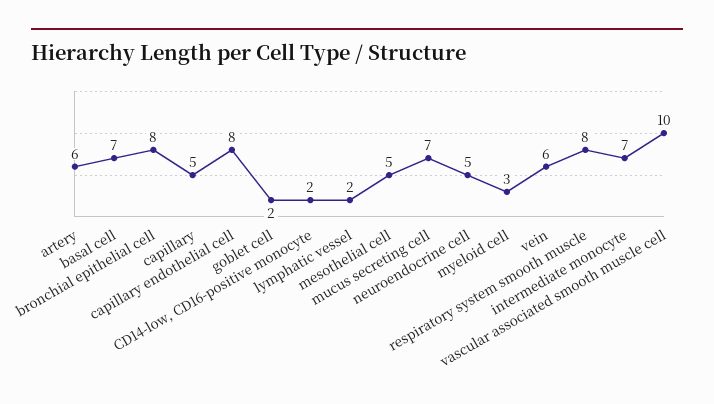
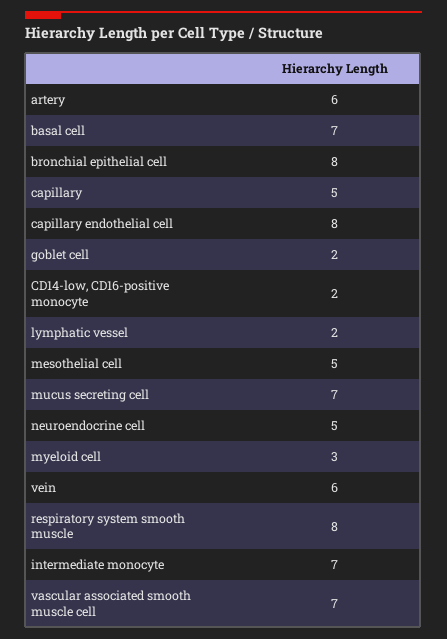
  {
    "artery": 6,
    "basal cell": 7,
    "bronchial epithelial cell": 8,
    "capillary": 5,
    "capillary endothelial cell": 8,
    "goblet cell": 2,
    "CD14-low, CD16-positive monocyte": 2,
    "lymphatic vessel": 2,
    "mesothelial cell": 5,
    "mucus secreting cell": 7,
    "neuroendocrine cell": 5,
    "myeloid cell": 3,
    "vein": 6,
    "respiratory system smooth muscle": 8,
    "intermediate monocyte": 7,
-   "vascular associated smooth muscle cell": 10
+   "vascular associated smooth muscle cell": 7
  }

